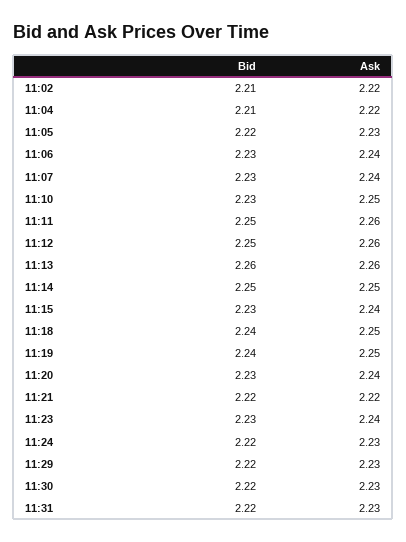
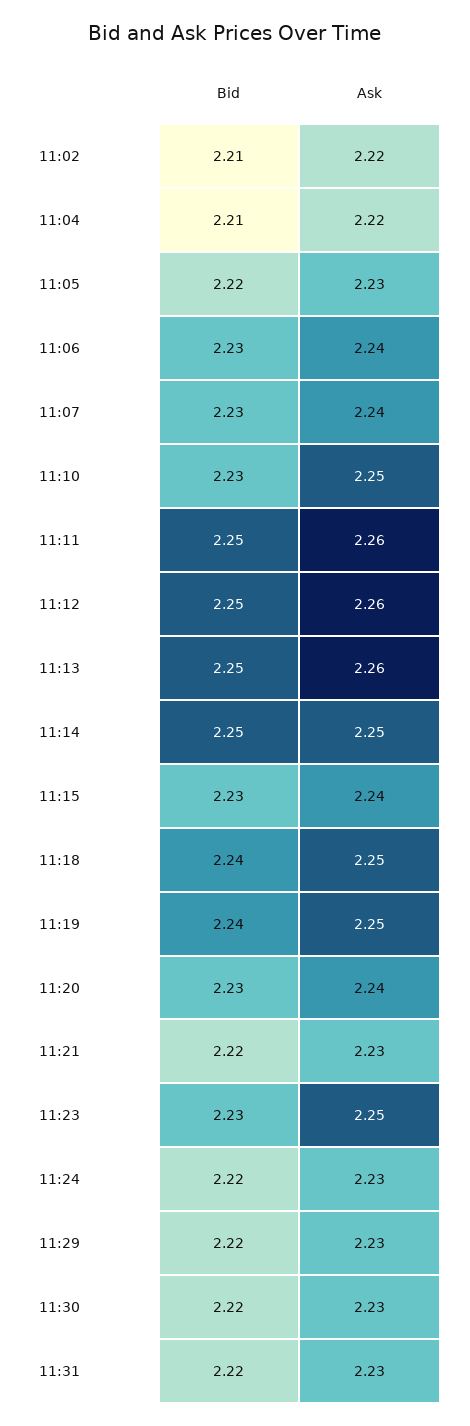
  {
    "Bid": {
      "11:02": 2.21,
      "11:04": 2.21,
      "11:05": 2.22,
      "11:06": 2.23,
      "11:07": 2.23,
      "11:10": 2.23,
      "11:11": 2.25,
      "11:12": 2.25,
-     "11:13": 2.26,
+     "11:13": 2.25,
      "11:14": 2.25,
      "11:15": 2.23,
      "11:18": 2.24,
      "11:19": 2.24,
      "11:20": 2.23,
      "11:21": 2.22,
      "11:23": 2.23,
      "11:24": 2.22,
      "11:29": 2.22,
      "11:30": 2.22,
      "11:31": 2.22
    },
    "Ask": {
      "11:02": 2.22,
      "11:04": 2.22,
      "11:05": 2.23,
      "11:06": 2.24,
      "11:07": 2.24,
      "11:10": 2.25,
      "11:11": 2.26,
      "11:12": 2.26,
      "11:13": 2.26,
      "11:14": 2.25,
      "11:15": 2.24,
      "11:18": 2.25,
      "11:19": 2.25,
      "11:20": 2.24,
-     "11:21": 2.22,
+     "11:21": 2.23,
-     "11:23": 2.24,
+     "11:23": 2.25,
      "11:24": 2.23,
      "11:29": 2.23,
      "11:30": 2.23,
      "11:31": 2.23
    }
  }

